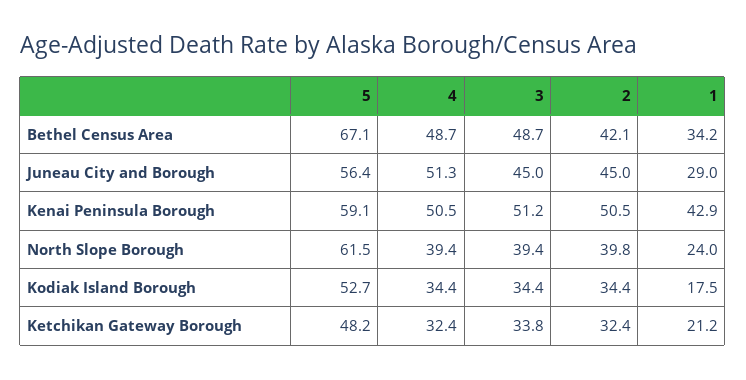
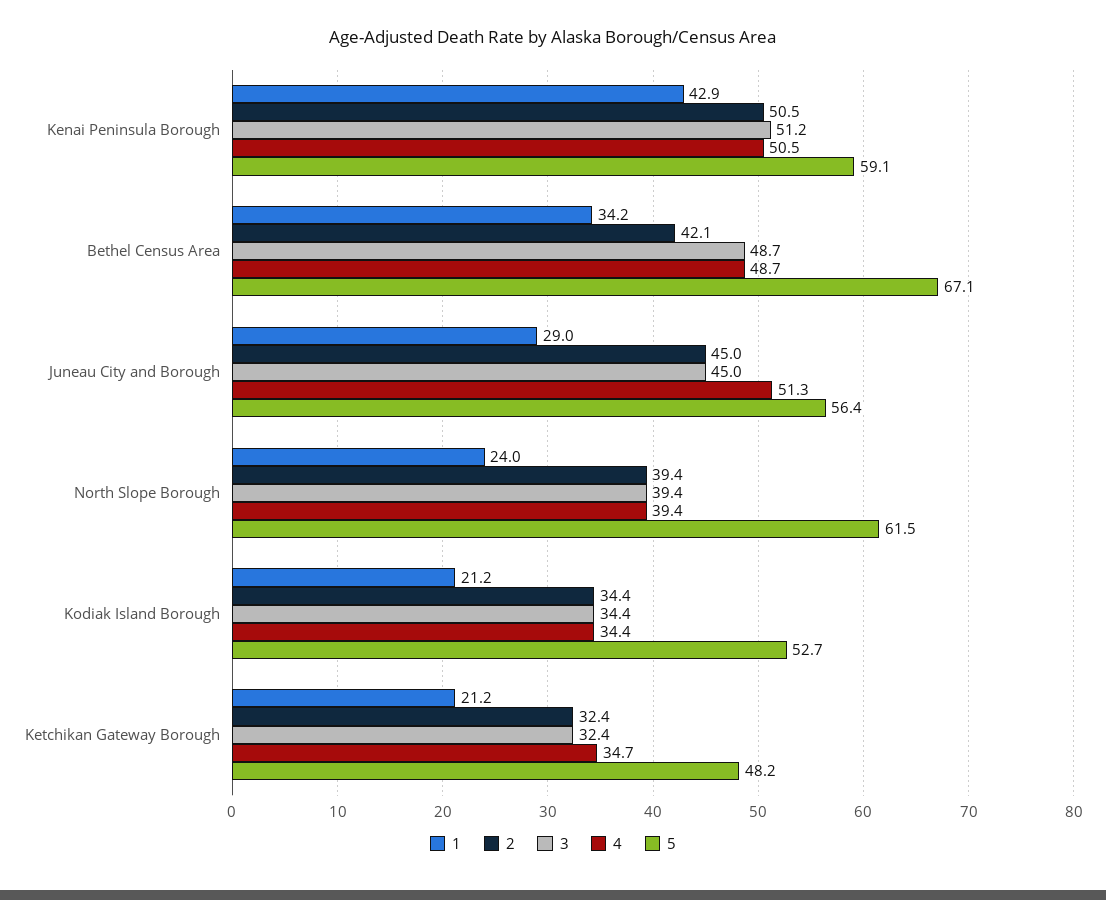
  {
    "5": {
      "Bethel Census Area": 67.1,
      "Juneau City and Borough": 56.4,
      "Kenai Peninsula Borough": 59.1,
      "North Slope Borough": 61.5,
      "Kodiak Island Borough": 52.7,
      "Ketchikan Gateway Borough": 48.2
    },
    "4": {
      "Bethel Census Area": 48.7,
      "Juneau City and Borough": 51.3,
      "Kenai Peninsula Borough": 50.5,
      "North Slope Borough": 39.4,
      "Kodiak Island Borough": 34.4,
-     "Ketchikan Gateway Borough": 32.4
+     "Ketchikan Gateway Borough": 34.7
    },
    "3": {
      "Bethel Census Area": 48.7,
      "Juneau City and Borough": 45,
      "Kenai Peninsula Borough": 51.2,
      "North Slope Borough": 39.4,
      "Kodiak Island Borough": 34.4,
-     "Ketchikan Gateway Borough": 33.8
+     "Ketchikan Gateway Borough": 32.4
    },
    "2": {
      "Bethel Census Area": 42.1,
      "Juneau City and Borough": 45,
      "Kenai Peninsula Borough": 50.5,
-     "North Slope Borough": 39.8,
+     "North Slope Borough": 39.4,
      "Kodiak Island Borough": 34.4,
      "Ketchikan Gateway Borough": 32.4
    },
    "1": {
      "Bethel Census Area": 34.2,
      "Juneau City and Borough": 29,
      "Kenai Peninsula Borough": 42.9,
      "North Slope Borough": 24,
-     "Kodiak Island Borough": 17.5,
+     "Kodiak Island Borough": 21.2,
      "Ketchikan Gateway Borough": 21.2
    }
  }

